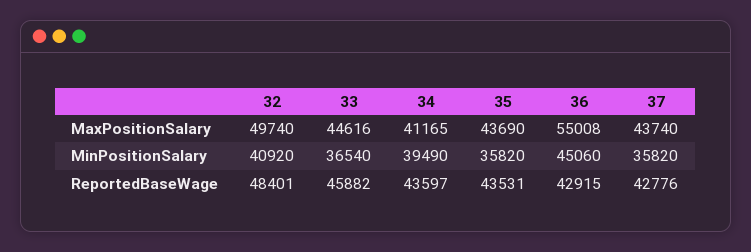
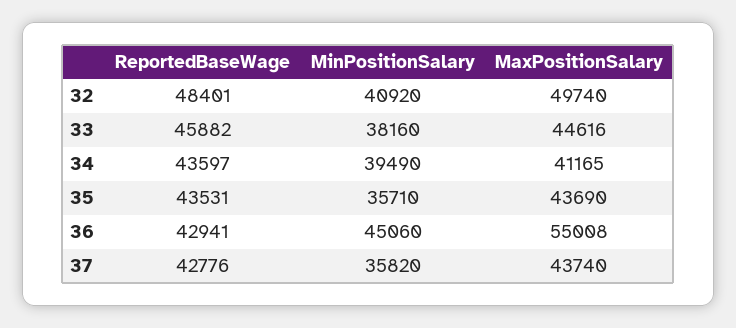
  {
    "32": {
      "MaxPositionSalary": 49740,
      "MinPositionSalary": 40920,
      "ReportedBaseWage": 48401
    },
    "33": {
      "MaxPositionSalary": 44616,
-     "MinPositionSalary": 36540,
+     "MinPositionSalary": 38160,
      "ReportedBaseWage": 45882
    },
    "34": {
      "MaxPositionSalary": 41165,
      "MinPositionSalary": 39490,
      "ReportedBaseWage": 43597
    },
    "35": {
      "MaxPositionSalary": 43690,
-     "MinPositionSalary": 35820,
+     "MinPositionSalary": 35710,
      "ReportedBaseWage": 43531
    },
    "36": {
      "MaxPositionSalary": 55008,
      "MinPositionSalary": 45060,
-     "ReportedBaseWage": 42915
+     "ReportedBaseWage": 42941
    },
    "37": {
      "MaxPositionSalary": 43740,
      "MinPositionSalary": 35820,
      "ReportedBaseWage": 42776
    }
  }

